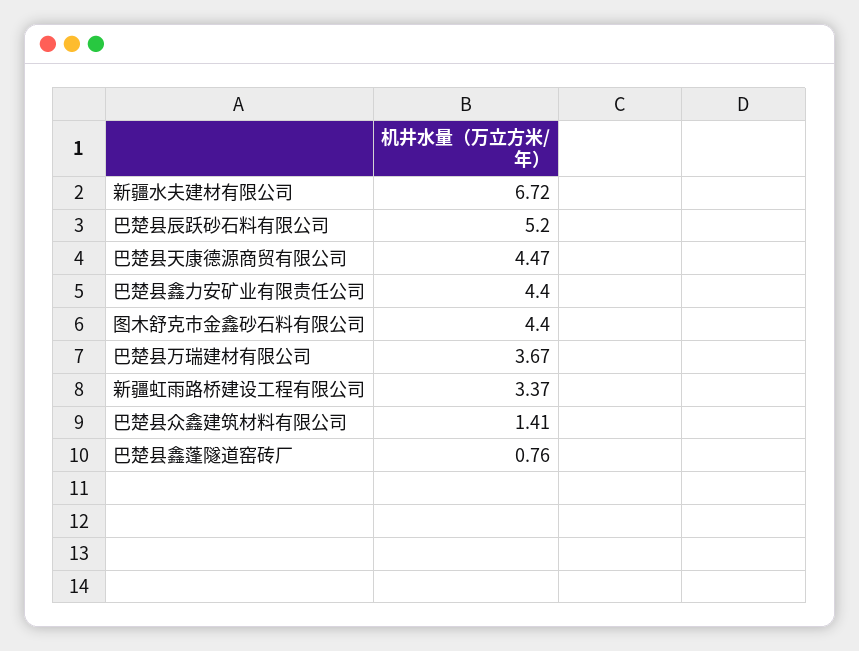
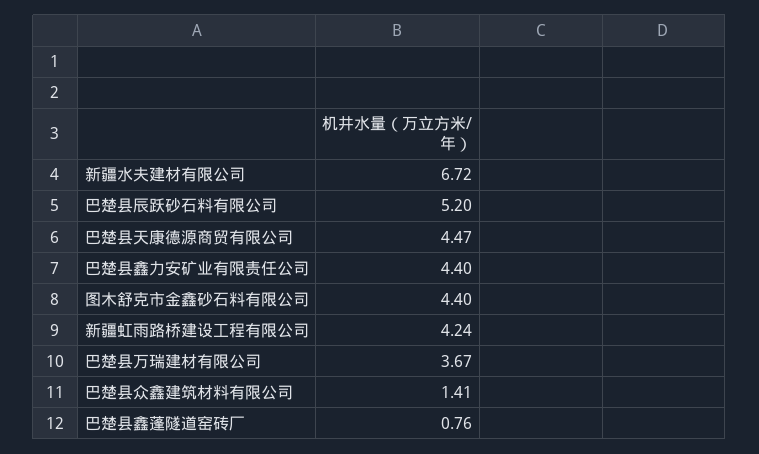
  {
    "新疆水夫建材有限公司": 6.72,
    "巴楚县辰跃砂石料有限公司": 5.2,
    "巴楚县天康德源商贸有限公司": 4.47,
    "巴楚县鑫力安矿业有限责任公司": 4.4,
    "图木舒克市金鑫砂石料有限公司": 4.4,
    "巴楚县万瑞建材有限公司": 3.67,
-   "新疆虹雨路桥建设工程有限公司": 3.37,
+   "新疆虹雨路桥建设工程有限公司": 4.24,
    "巴楚县众鑫建筑材料有限公司": 1.41,
    "巴楚县鑫蓬隧道窑砖厂": 0.76
  }

